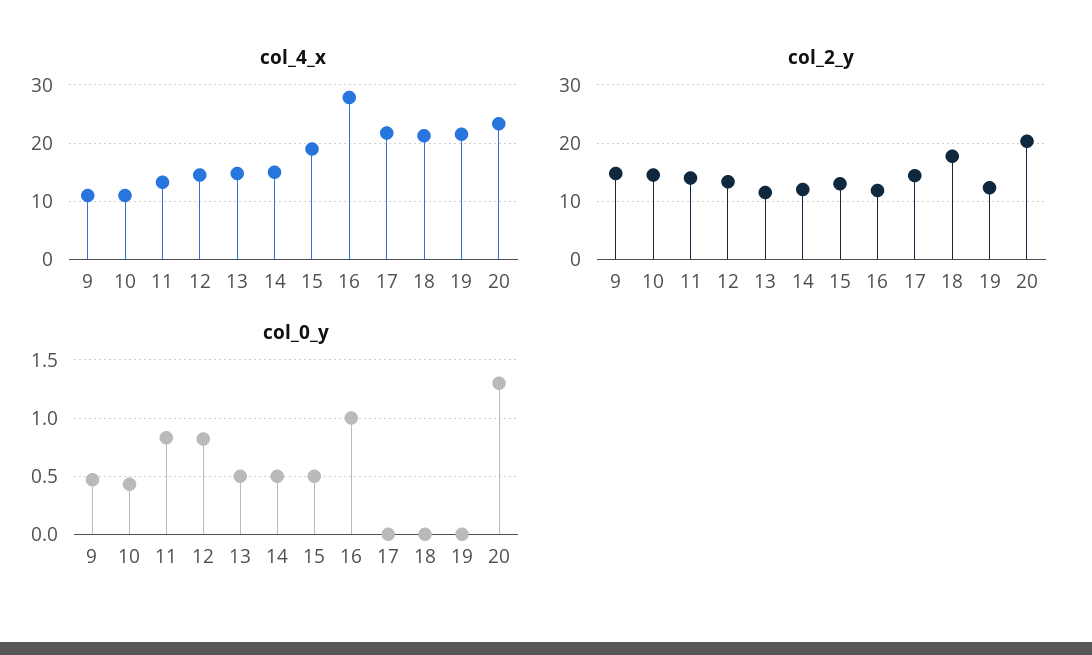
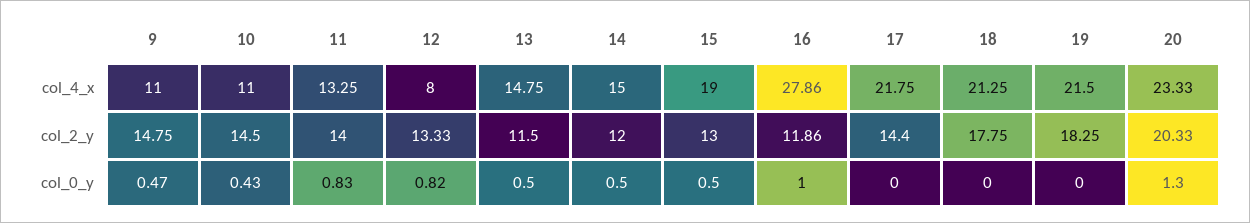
  {
    "col_4_x": {
      "9": 11,
      "10": 11,
      "11": 13.25,
-     "12": 14,
+     "12": 8,
      "13": 14.75,
      "14": 15,
      "15": 19,
      "16": 27.86,
      "17": 21.75,
      "18": 21.25,
      "19": 21.5,
      "20": 23.33
    },
    "col_2_y": {
      "9": 14.75,
      "10": 14.5,
      "11": 14,
      "12": 13.33,
      "13": 11.5,
      "14": 12,
      "15": 13,
      "16": 11.86,
      "17": 14.4,
      "18": 17.75,
-     "19": 12,
+     "19": 18.25,
      "20": 20.33
    },
    "col_0_y": {
      "9": 0.47,
      "10": 0.43,
      "11": 0.83,
      "12": 0.82,
      "13": 0.5,
      "14": 0.5,
      "15": 0.5,
      "16": 1,
      "17": 0,
      "18": 0,
      "19": 0,
      "20": 1.3
    }
  }

